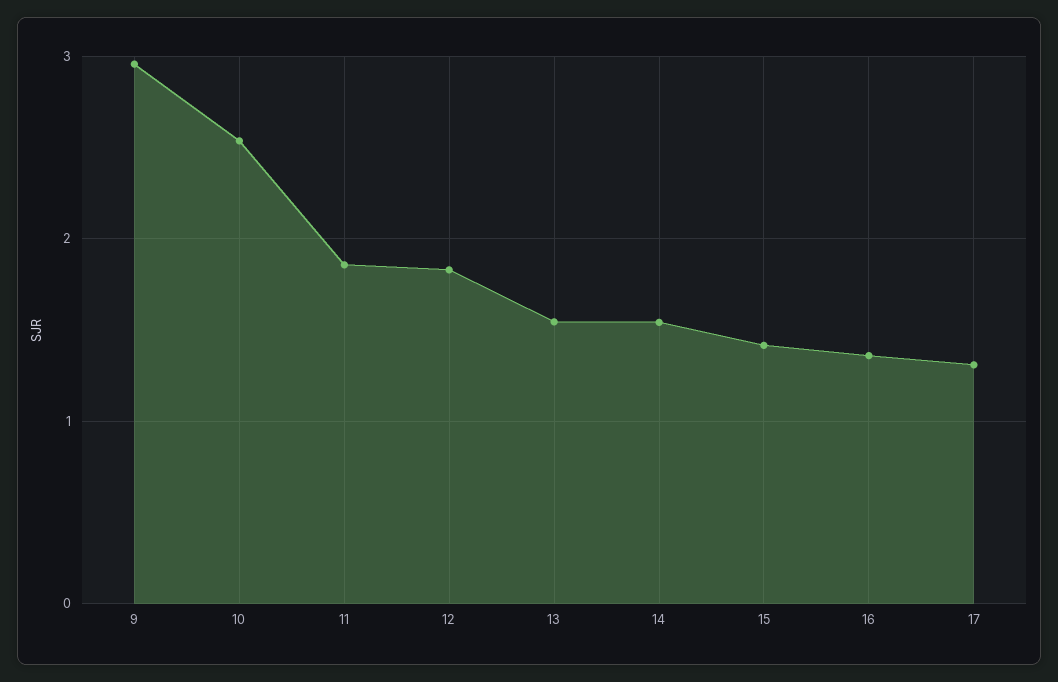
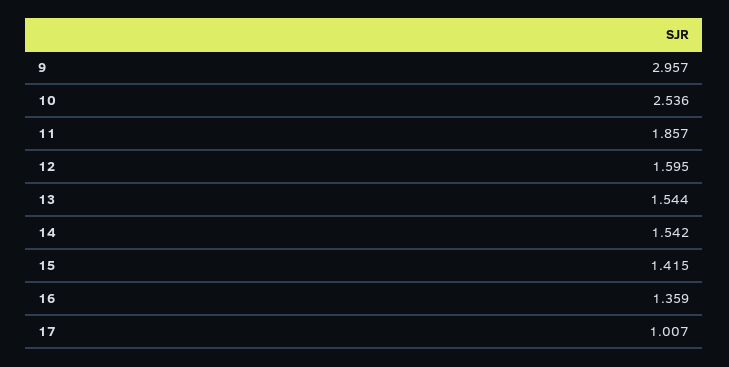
  {
    "9": 2.957,
    "10": 2.536,
    "11": 1.857,
-   "12": 1.8,
+   "12": 1.595,
    "13": 1.544,
    "14": 1.542,
    "15": 1.415,
    "16": 1.359,
-   "17": 1.3
+   "17": 1.007
  }

